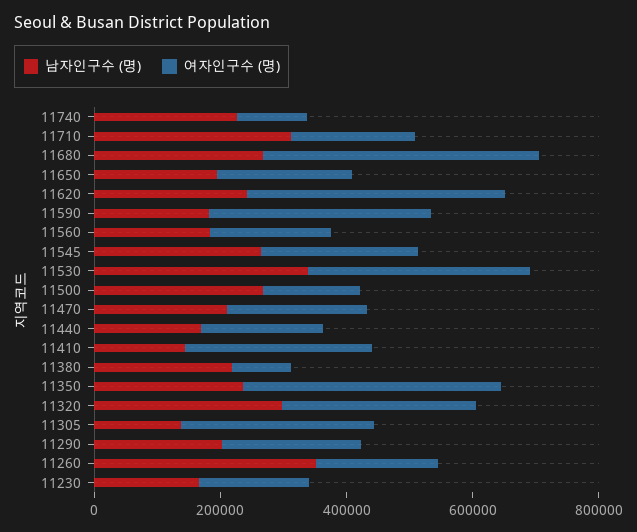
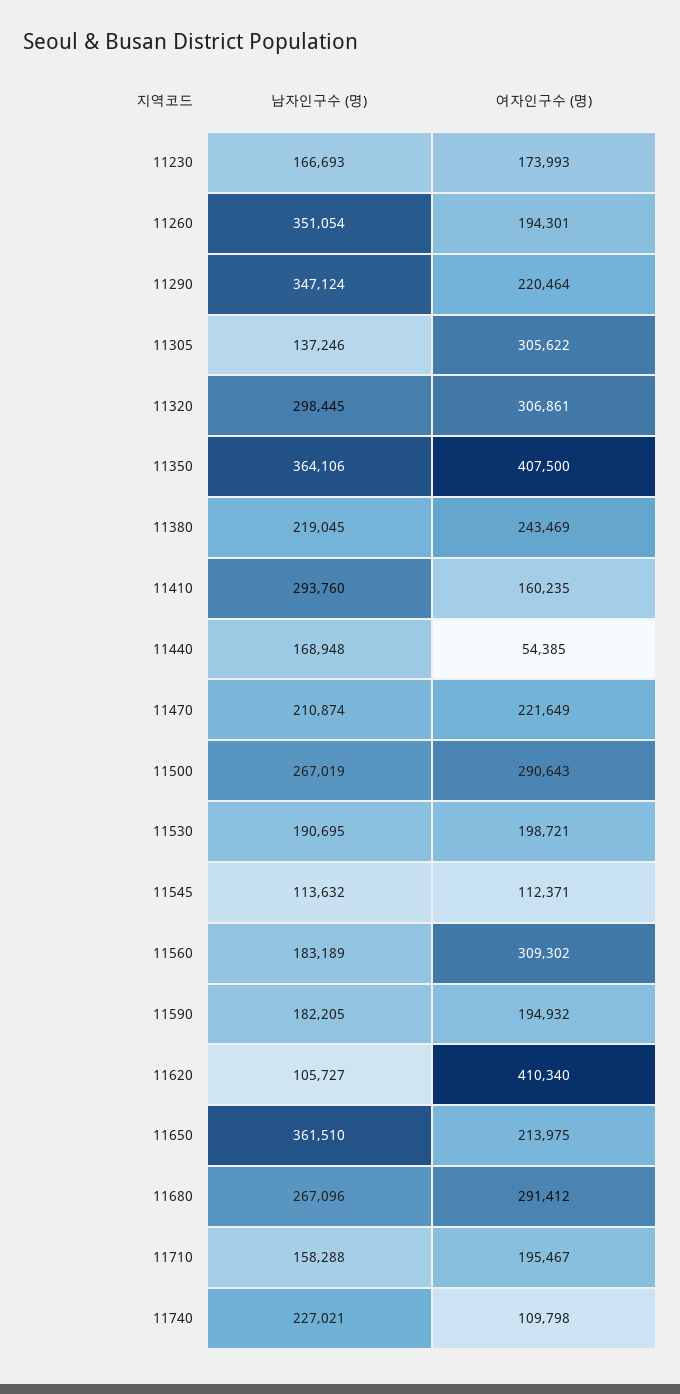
  {
    "남자인구수 (명)": {
      "11740": 227021,
-     "11710": 300000,
+     "11710": 158288,
      "11680": 267096,
-     "11650": 200000,
+     "11650": 361510,
-     "11620": 250000,
+     "11620": 105727,
      "11590": 182205,
      "11560": 183189,
-     "11545": 250000,
+     "11545": 113632,
-     "11530": 350000,
+     "11530": 190695,
      "11500": 267019,
      "11470": 210874,
      "11440": 168948,
-     "11410": 150000,
+     "11410": 293760,
      "11380": 219045,
-     "11350": 250000,
+     "11350": 364106,
      "11320": 298445,
      "11305": 137246,
-     "11290": 200000,
+     "11290": 347124,
      "11260": 351054,
      "11230": 166693
    },
    "여자인구수 (명)": {
      "11740": 109798,
      "11710": 195467,
-     "11680": 450000,
+     "11680": 291412,
      "11650": 213975,
      "11620": 410340,
-     "11590": 350000,
+     "11590": 194932,
-     "11560": 200000,
+     "11560": 309302,
-     "11545": 250000,
+     "11545": 112371,
-     "11530": 350000,
+     "11530": 198721,
-     "11500": 150000,
+     "11500": 290643,
      "11470": 221649,
-     "11440": 200000,
+     "11440": 54385,
-     "11410": 300000,
+     "11410": 160235,
-     "11380": 100000,
+     "11380": 243469,
      "11350": 407500,
      "11320": 306861,
      "11305": 305622,
      "11290": 220464,
      "11260": 194301,
      "11230": 173993
    }
  }

